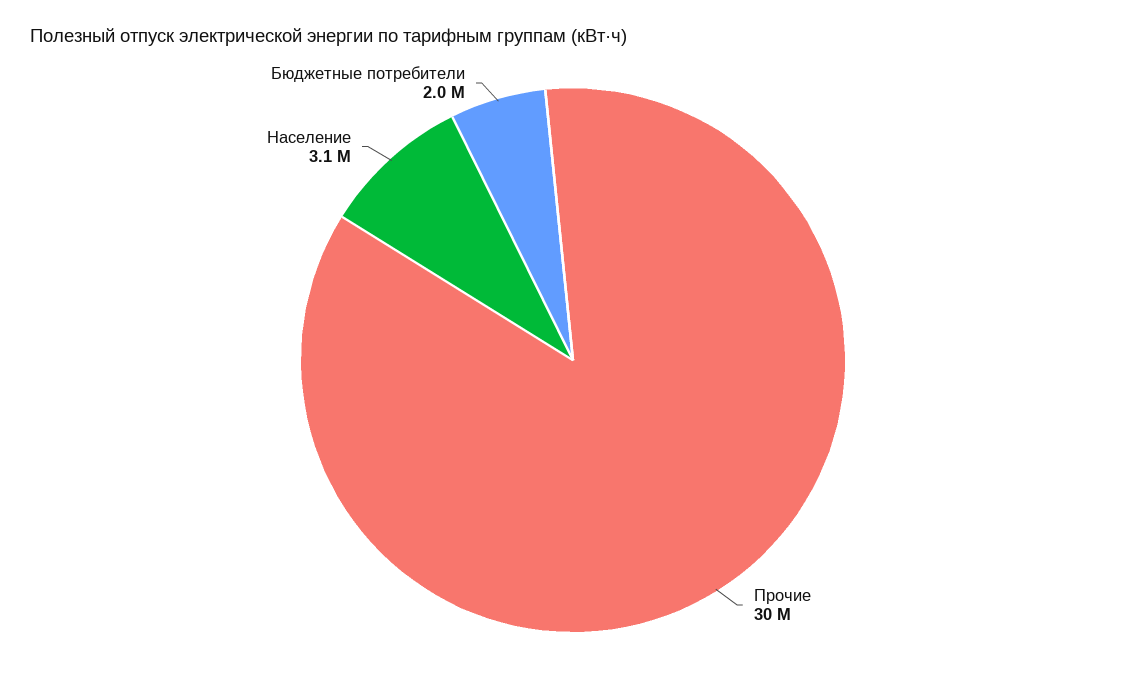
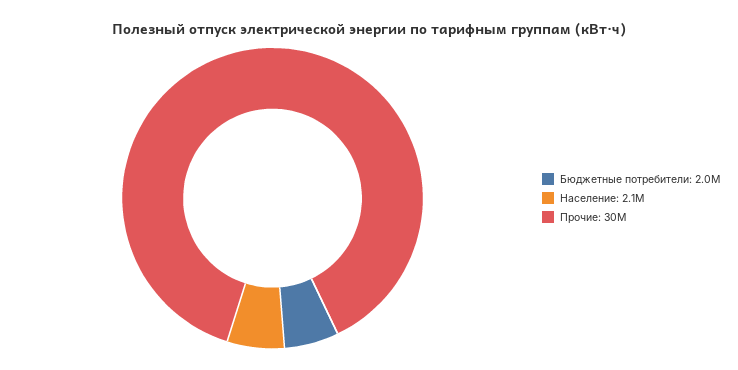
  {
    "Прочие": 30000000,
-   "Население": 3100000,
+   "Население": 2100000,
    "Бюджетные потребители": 2000000
  }

